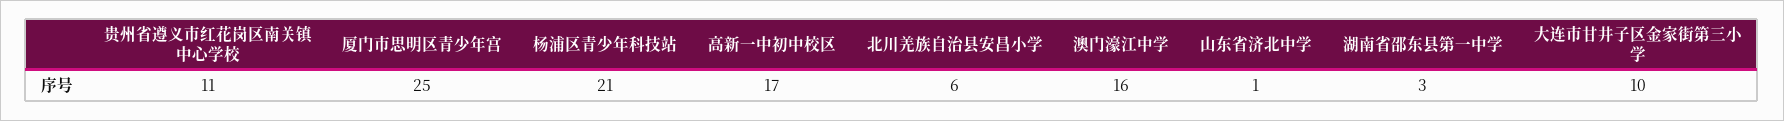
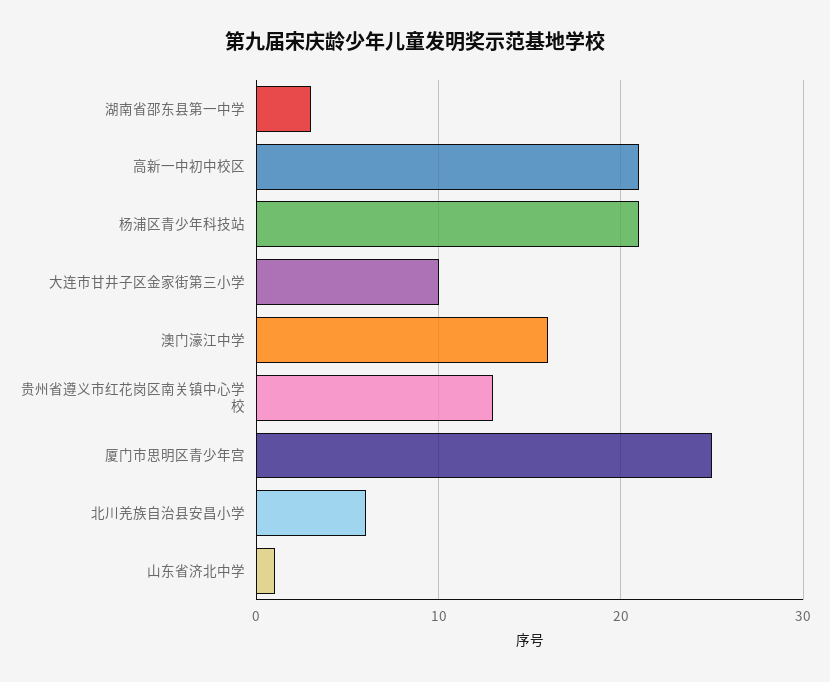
  {
-   "贵州省遵义市红花岗区南关镇中心学校": 11,
+   "贵州省遵义市红花岗区南关镇中心学校": 13,
    "厦门市思明区青少年宫": 25,
    "杨浦区青少年科技站": 21,
-   "高新一中初中校区": 17,
+   "高新一中初中校区": 21,
    "北川羌族自治县安昌小学": 6,
    "澳门濠江中学": 16,
    "山东省济北中学": 1,
    "湖南省邵东县第一中学": 3,
    "大连市甘井子区金家街第三小学": 10
  }

